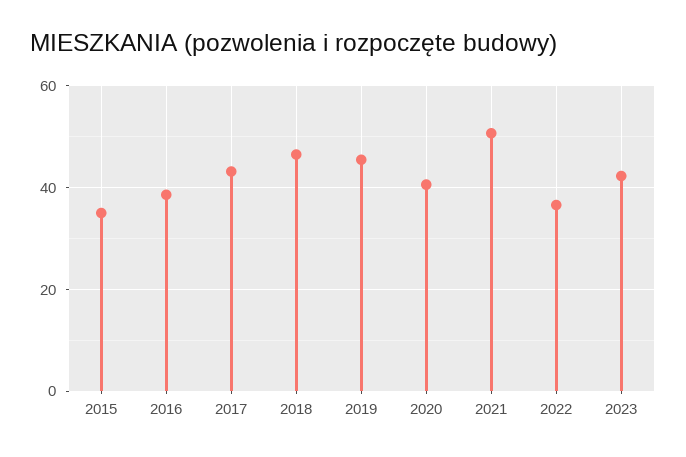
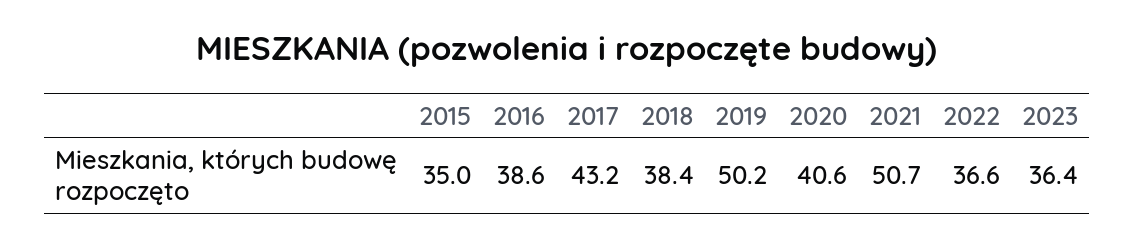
  {
    "2015": 35,
    "2016": 38.6,
    "2017": 43.2,
-   "2018": 46,
+   "2018": 38.4,
-   "2019": 46,
+   "2019": 50.2,
    "2020": 40.6,
    "2021": 50.7,
    "2022": 36.6,
-   "2023": 42
+   "2023": 36.4
  }

